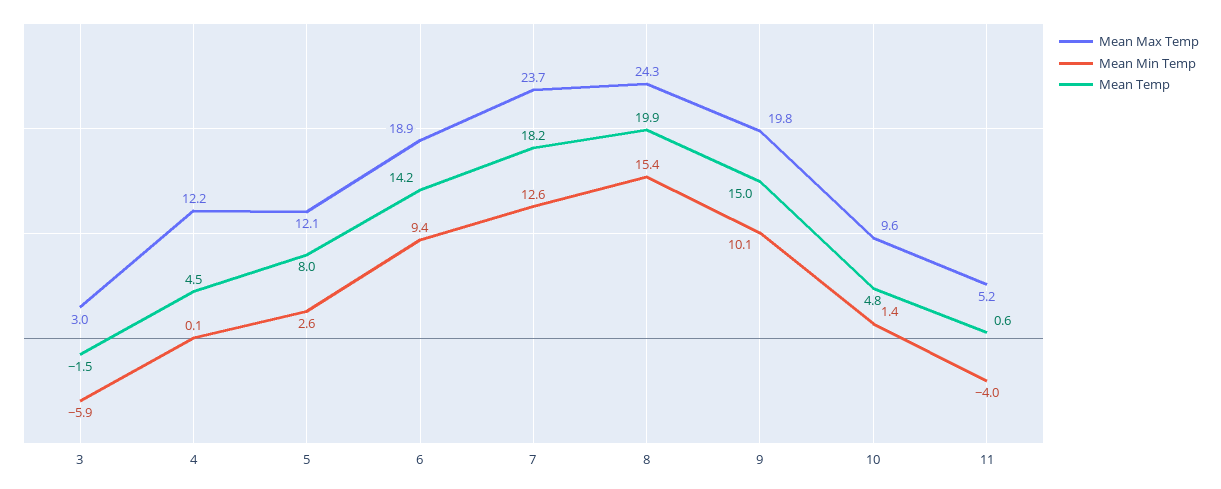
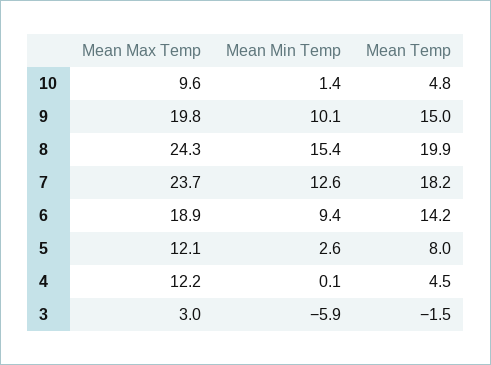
  {
    "Mean Max Temp": {
      "3": 3,
      "4": 12.2,
      "5": 12.1,
      "6": 18.9,
      "7": 23.7,
      "8": 24.3,
      "9": 19.8,
-     "10": 9.6,
+     "10": 9.6
-     "11": 5.2
    },
    "Mean Min Temp": {
      "3": -5.9,
      "4": 0.1,
      "5": 2.6,
      "6": 9.4,
      "7": 12.6,
      "8": 15.4,
      "9": 10.1,
-     "10": 1.4,
+     "10": 1.4
-     "11": -4
    },
    "Mean Temp": {
      "3": -1.5,
      "4": 4.5,
      "5": 8,
      "6": 14.2,
      "7": 18.2,
      "8": 19.9,
      "9": 15,
-     "10": 4.8,
+     "10": 4.8
-     "11": 0.6
    }
  }

